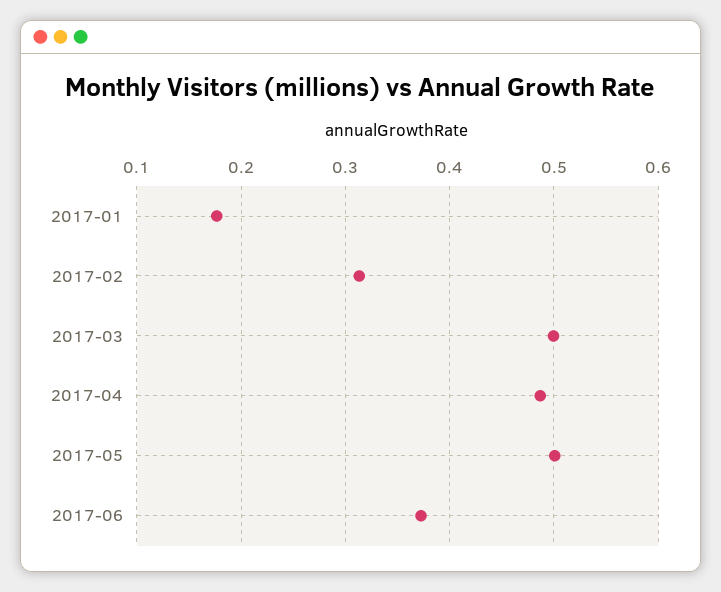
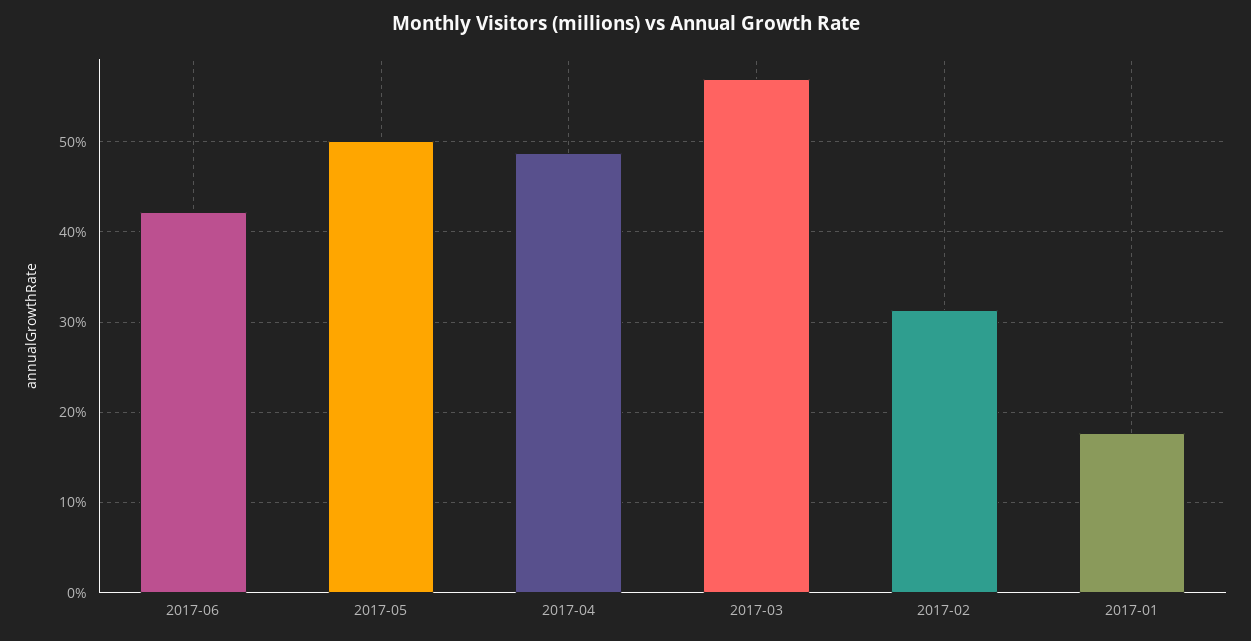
  {
    "2017-01": 0.18,
    "2017-02": 0.31,
-   "2017-03": 0.5,
+   "2017-03": 0.57,
    "2017-04": 0.49,
    "2017-05": 0.5,
-   "2017-06": 0.37
+   "2017-06": 0.42
  }

